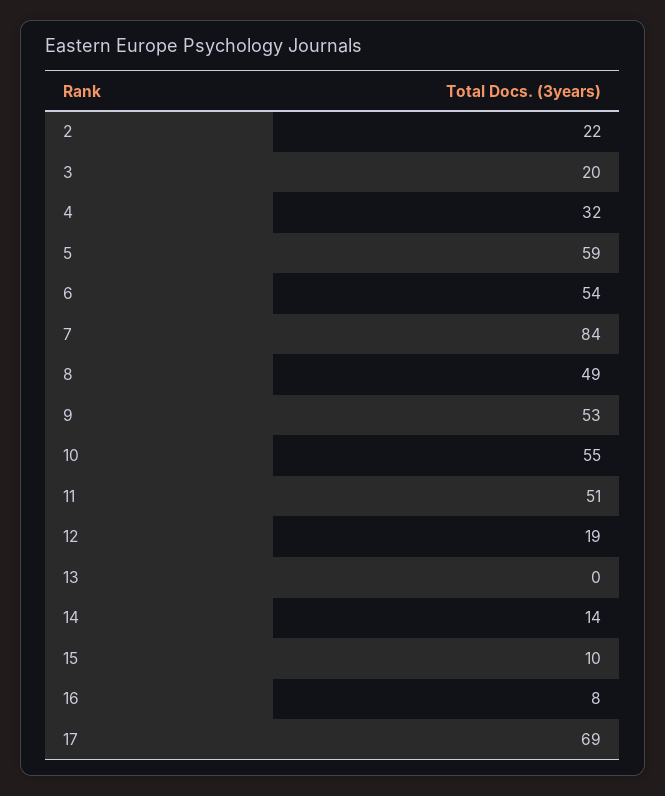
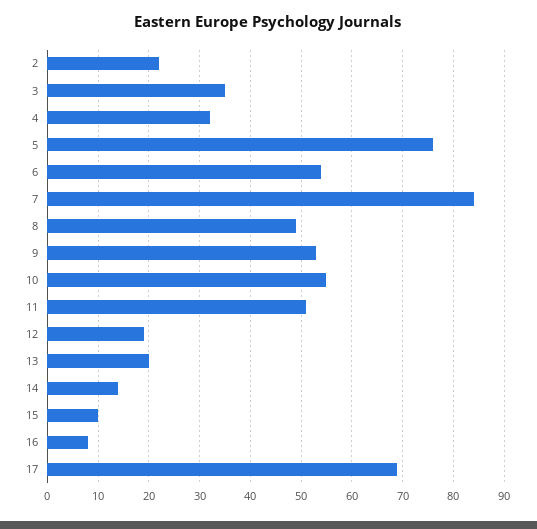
  {
    "2": 22,
-   "3": 20,
+   "3": 35,
    "4": 32,
-   "5": 59,
+   "5": 75,
    "6": 54,
    "7": 84,
    "8": 49,
    "9": 53,
    "10": 55,
    "11": 51,
    "12": 19,
-   "13": 0,
+   "13": 20,
    "14": 14,
    "15": 10,
    "16": 8,
    "17": 69
  }

